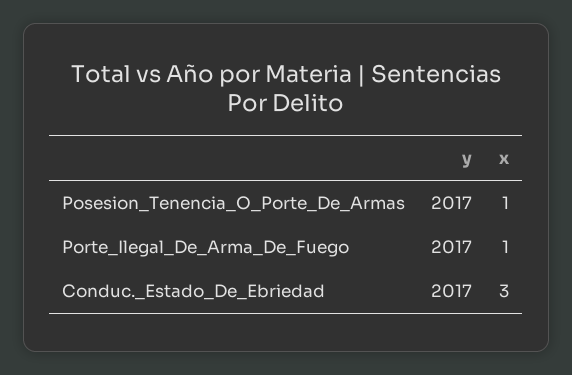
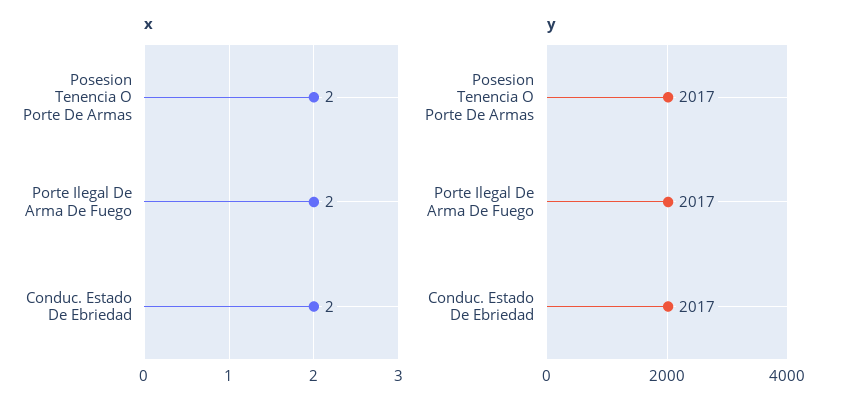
  {
    "y": {
      "Posesion_Tenencia_O_Porte_De_Armas": 2017,
      "Porte_Ilegal_De_Arma_De_Fuego": 2017,
      "Conduc._Estado_De_Ebriedad": 2017
    },
    "x": {
-     "Posesion_Tenencia_O_Porte_De_Armas": 1,
+     "Posesion_Tenencia_O_Porte_De_Armas": 2,
-     "Porte_Ilegal_De_Arma_De_Fuego": 1,
+     "Porte_Ilegal_De_Arma_De_Fuego": 2,
-     "Conduc._Estado_De_Ebriedad": 3
+     "Conduc._Estado_De_Ebriedad": 2
    }
  }

